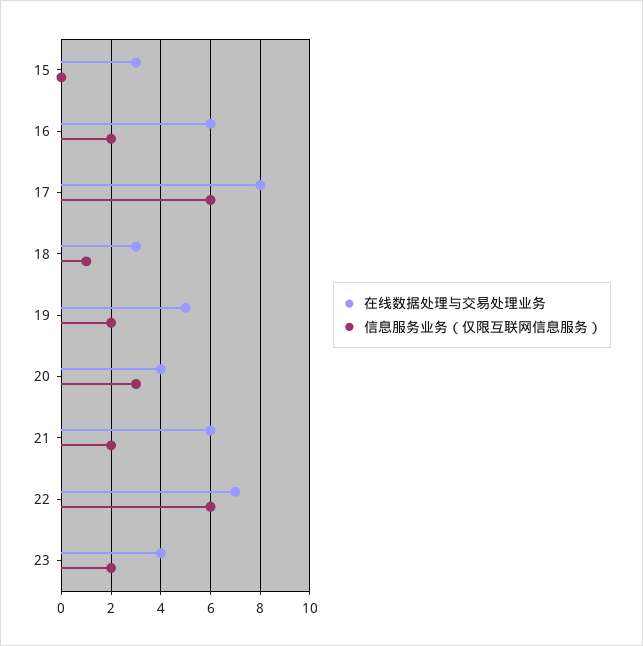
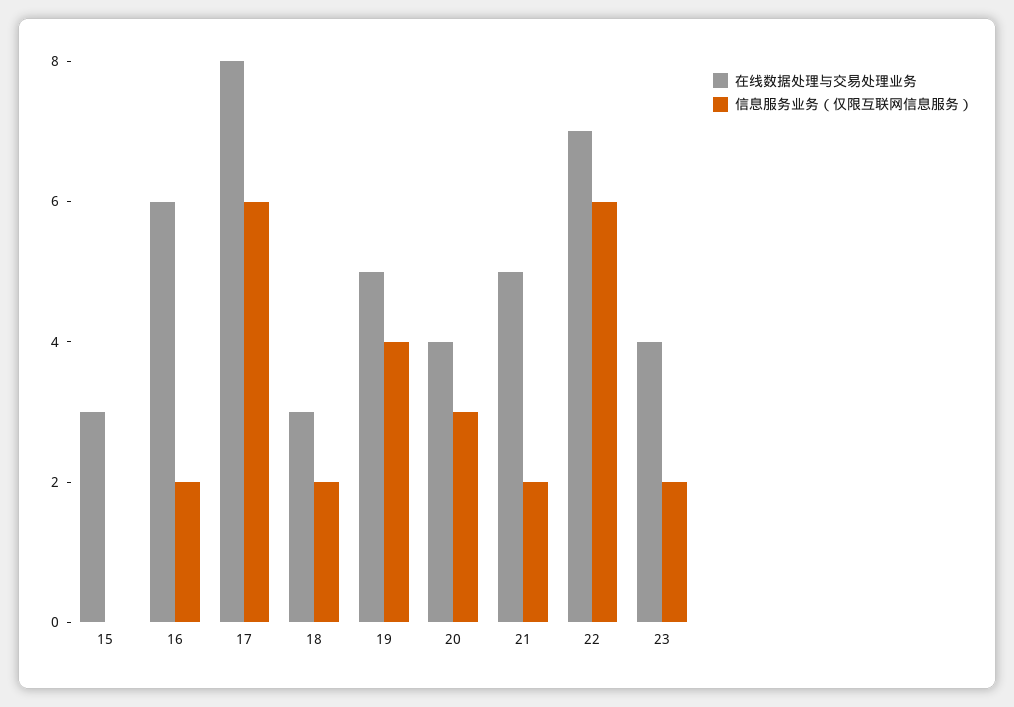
  {
    "在线数据处理与交易处理业务": {
      "15": 3,
      "16": 6,
      "17": 8,
      "18": 3,
      "19": 5,
      "20": 4,
-     "21": 6,
+     "21": 5,
      "22": 7,
      "23": 4
    },
    "信息服务业务（仅限互联网信息服务）": {
      "15": 0,
      "16": 2,
      "17": 6,
-     "18": 1,
+     "18": 2,
-     "19": 2,
+     "19": 4,
      "20": 3,
      "21": 2,
      "22": 6,
      "23": 2
    }
  }

